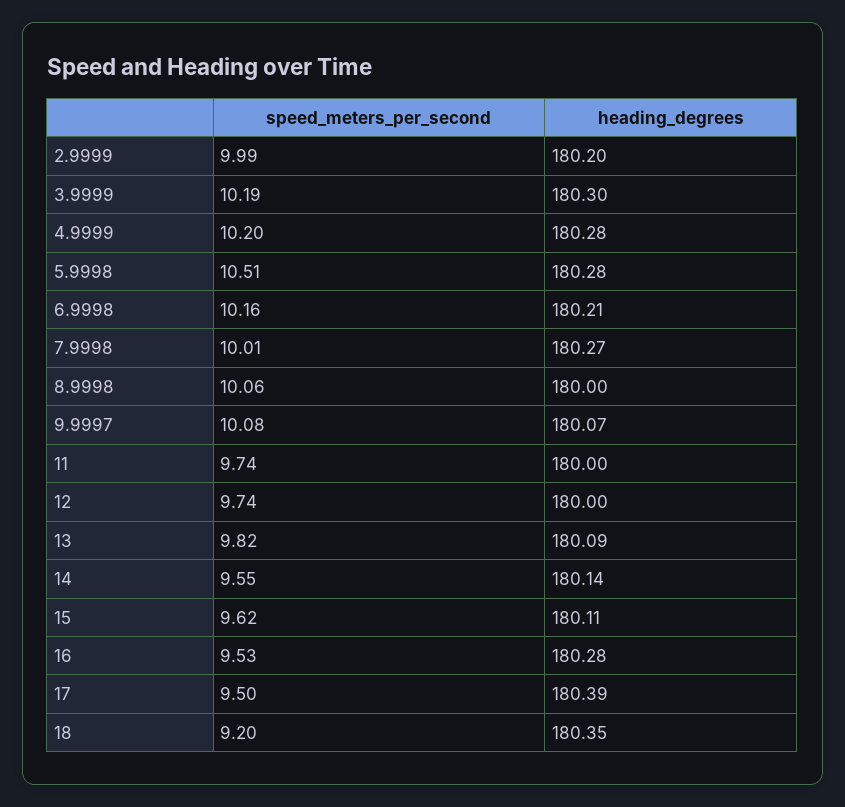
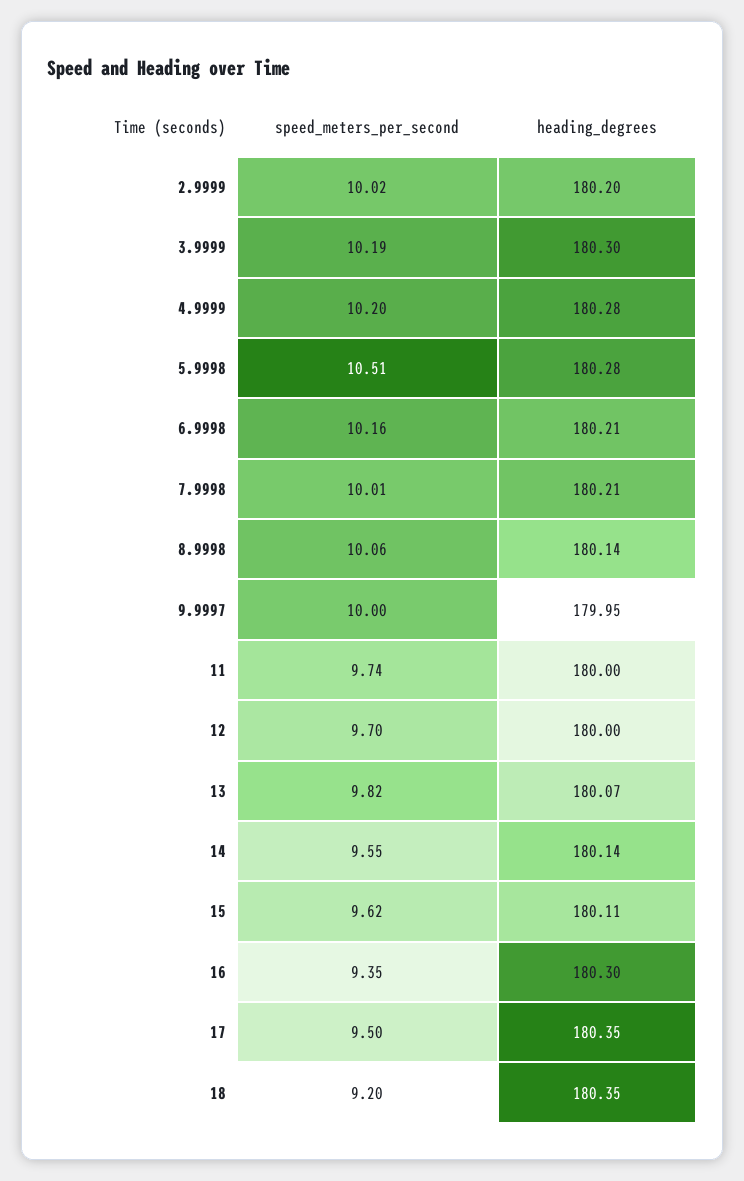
  {
    "speed_meters_per_second": {
-     "2.9999": 9.99,
+     "2.9999": 10.02,
      "3.9999": 10.19,
      "4.9999": 10.2,
      "5.9998": 10.51,
      "6.9998": 10.16,
      "7.9998": 10.01,
      "8.9998": 10.06,
-     "9.9997": 10.08,
+     "9.9997": 10,
      "11": 9.74,
-     "12": 9.74,
+     "12": 9.7,
      "13": 9.82,
      "14": 9.55,
      "15": 9.62,
-     "16": 9.53,
+     "16": 9.35,
      "17": 9.5,
      "18": 9.2
    },
    "heading_degrees": {
      "2.9999": 180.2,
      "3.9999": 180.3,
      "4.9999": 180.28,
      "5.9998": 180.28,
      "6.9998": 180.21,
-     "7.9998": 180.27,
+     "7.9998": 180.21,
-     "8.9998": 180,
+     "8.9998": 180.14,
-     "9.9997": 180.07,
+     "9.9997": 179.95,
      "11": 180,
      "12": 180,
-     "13": 180.09,
+     "13": 180.07,
      "14": 180.14,
      "15": 180.11,
-     "16": 180.28,
+     "16": 180.3,
-     "17": 180.39,
+     "17": 180.35,
      "18": 180.35
    }
  }

